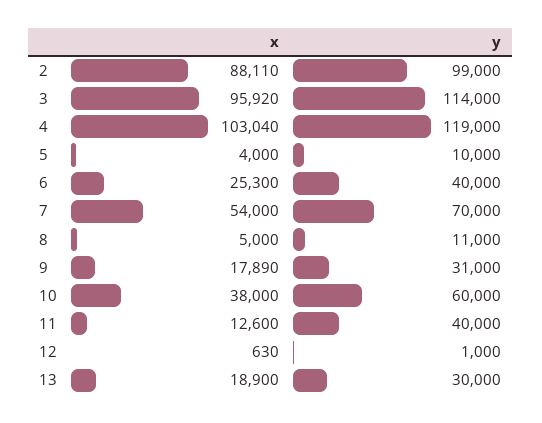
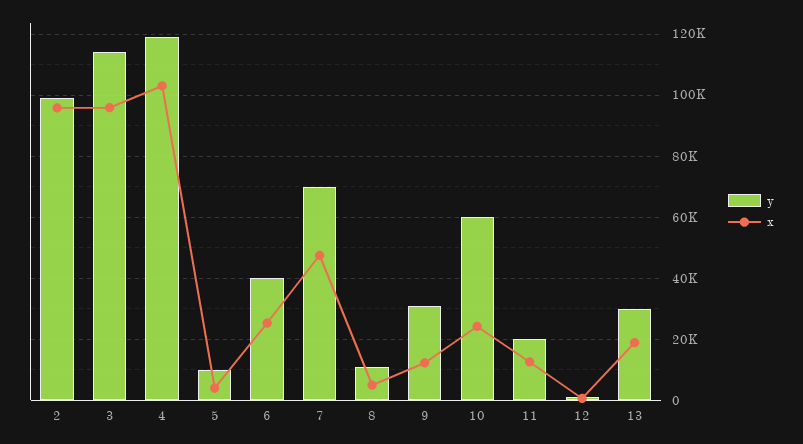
  {
    "x": {
-     "2": 88110,
+     "2": 96000,
      "3": 95920,
      "4": 103040,
      "5": 4000,
      "6": 25300,
-     "7": 54000,
+     "7": 48000,
      "8": 5000,
-     "9": 17890,
+     "9": 12000,
-     "10": 38000,
+     "10": 24000,
      "11": 12600,
      "12": 630,
      "13": 18900
    },
    "y": {
      "2": 99000,
      "3": 114000,
      "4": 119000,
      "5": 10000,
      "6": 40000,
      "7": 70000,
      "8": 11000,
      "9": 31000,
      "10": 60000,
-     "11": 40000,
+     "11": 20000,
      "12": 1000,
      "13": 30000
    }
  }

